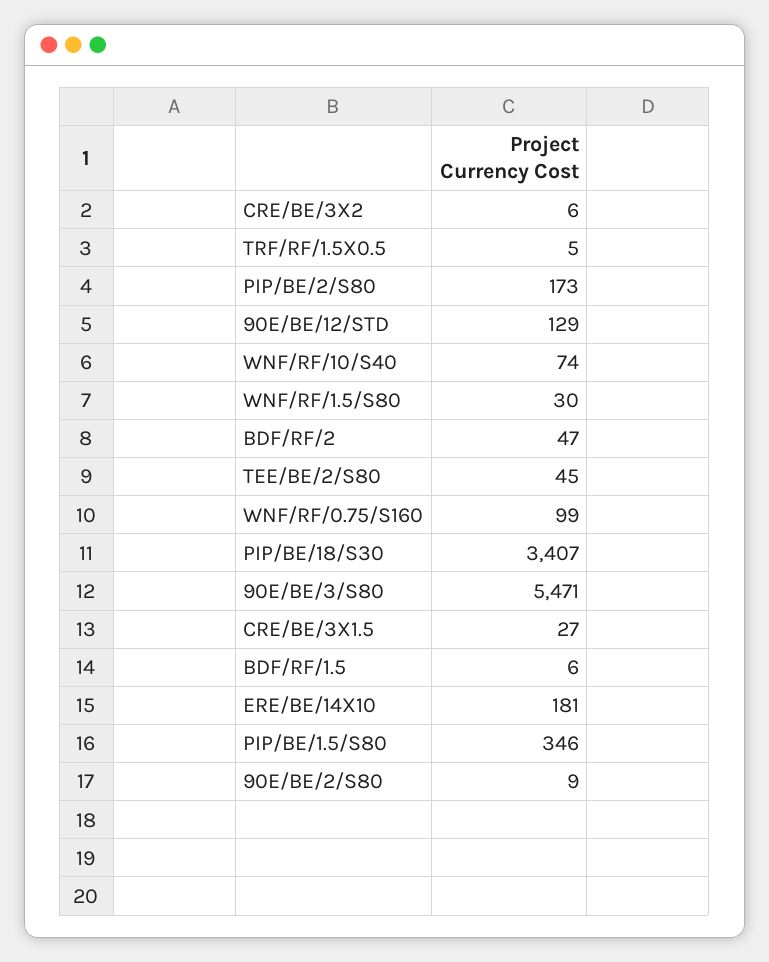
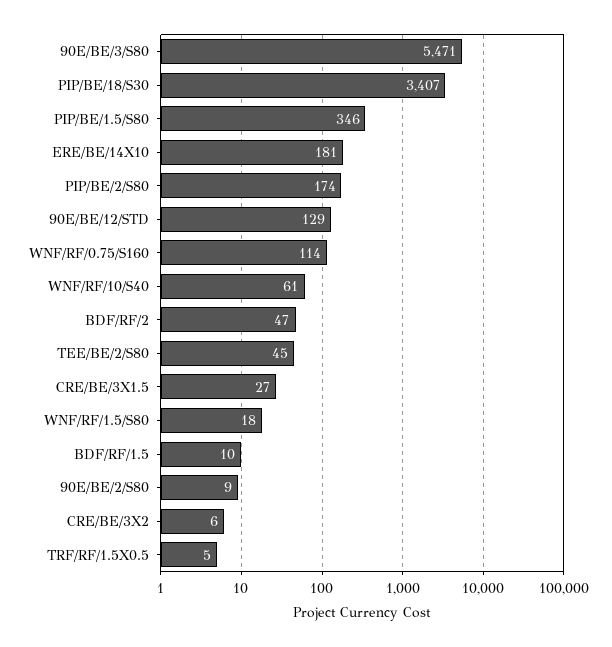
  {
    "CRE/BE/3X2": 6,
    "TRF/RF/1.5X0.5": 5,
-   "PIP/BE/2/S80": 173,
+   "PIP/BE/2/S80": 174,
    "90E/BE/12/STD": 129,
-   "WNF/RF/10/S40": 74,
+   "WNF/RF/10/S40": 61,
-   "WNF/RF/1.5/S80": 30,
+   "WNF/RF/1.5/S80": 18,
    "BDF/RF/2": 47,
    "TEE/BE/2/S80": 45,
-   "WNF/RF/0.75/S160": 99,
+   "WNF/RF/0.75/S160": 114,
    "PIP/BE/18/S30": 3407,
    "90E/BE/3/S80": 5471,
    "CRE/BE/3X1.5": 27,
-   "BDF/RF/1.5": 6,
+   "BDF/RF/1.5": 10,
    "ERE/BE/14X10": 181,
    "PIP/BE/1.5/S80": 346,
    "90E/BE/2/S80": 9
  }

